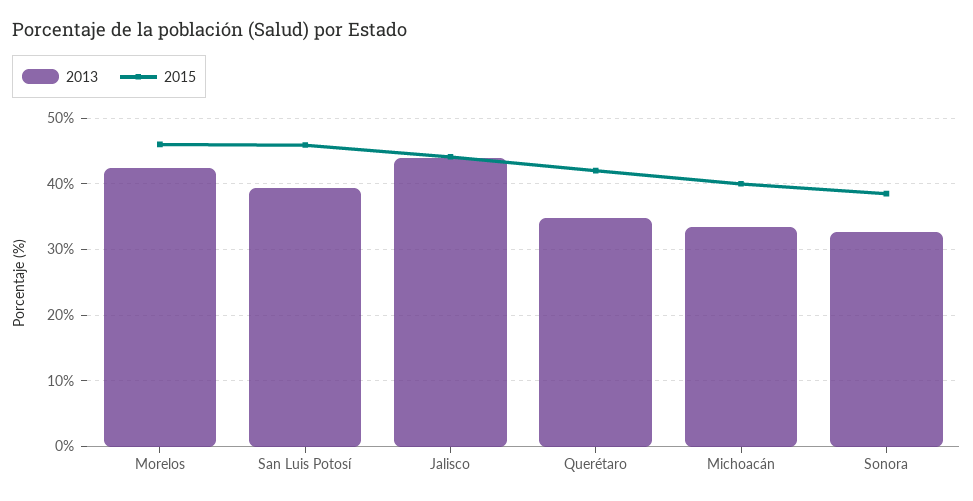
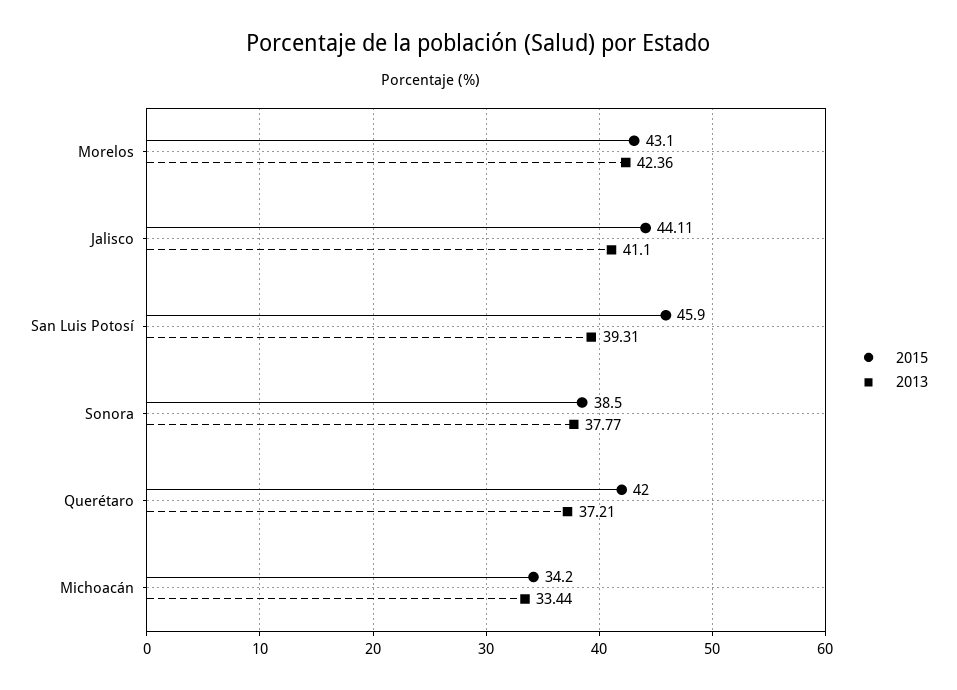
  {
    "2013": {
      "Morelos": 42.36,
      "San Luis Potosí": 39.31,
-     "Jalisco": 44,
+     "Jalisco": 41.1,
-     "Querétaro": 35,
+     "Querétaro": 37.21,
      "Michoacán": 33.44,
-     "Sonora": 33
+     "Sonora": 37.77
    },
    "2015": {
-     "Morelos": 46,
+     "Morelos": 43.1,
      "San Luis Potosí": 45.9,
      "Jalisco": 44.11,
      "Querétaro": 42,
-     "Michoacán": 40,
+     "Michoacán": 34.2,
      "Sonora": 38.5
    }
  }

